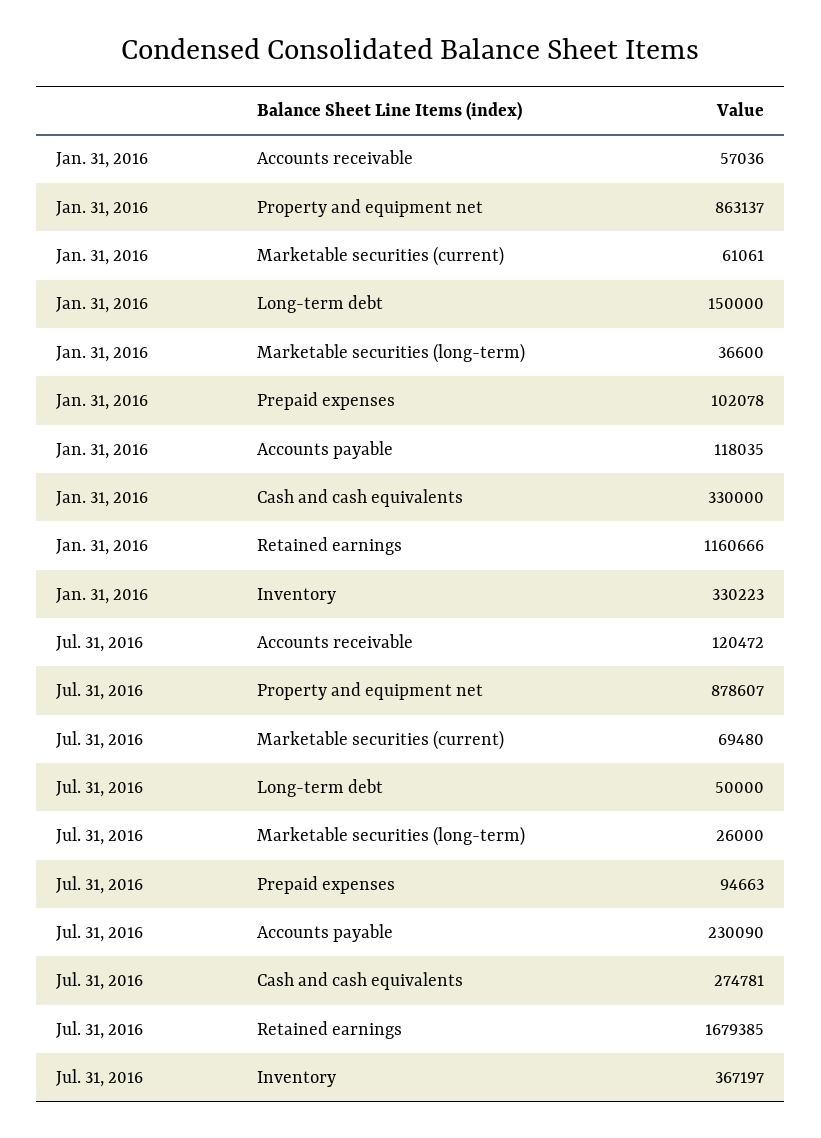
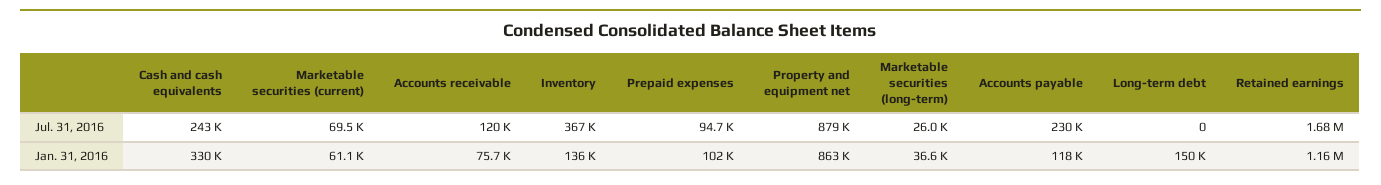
  {
    "Jan. 31, 2016": {
-     "Accounts receivable": 57036,
+     "Accounts receivable": 75700,
      "Property and equipment net": 863137,
      "Marketable securities (current)": 61061,
      "Long-term debt": 150000,
      "Marketable securities (long-term)": 36600,
      "Prepaid expenses": 102078,
      "Accounts payable": 118035,
      "Cash and cash equivalents": 330000,
      "Retained earnings": 1160666,
-     "Inventory": 330223
+     "Inventory": 136000
    },
    "Jul. 31, 2016": {
      "Accounts receivable": 120472,
      "Property and equipment net": 878607,
      "Marketable securities (current)": 69480,
-     "Long-term debt": 50000,
+     "Long-term debt": 0,
      "Marketable securities (long-term)": 26000,
      "Prepaid expenses": 94663,
      "Accounts payable": 230090,
-     "Cash and cash equivalents": 274781,
+     "Cash and cash equivalents": 243000,
      "Retained earnings": 1679385,
      "Inventory": 367197
    }
  }

